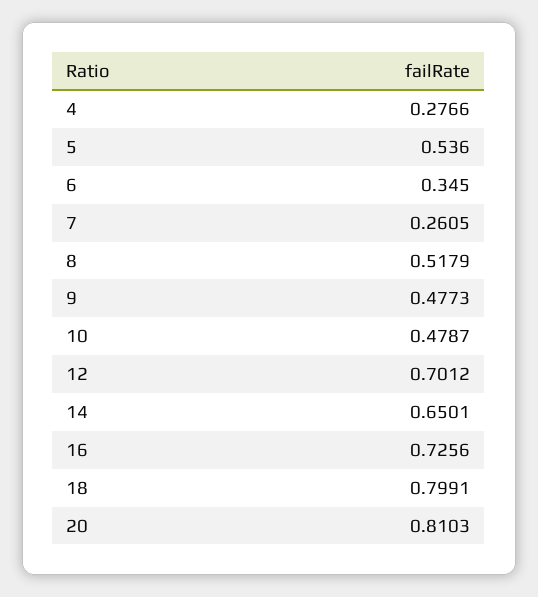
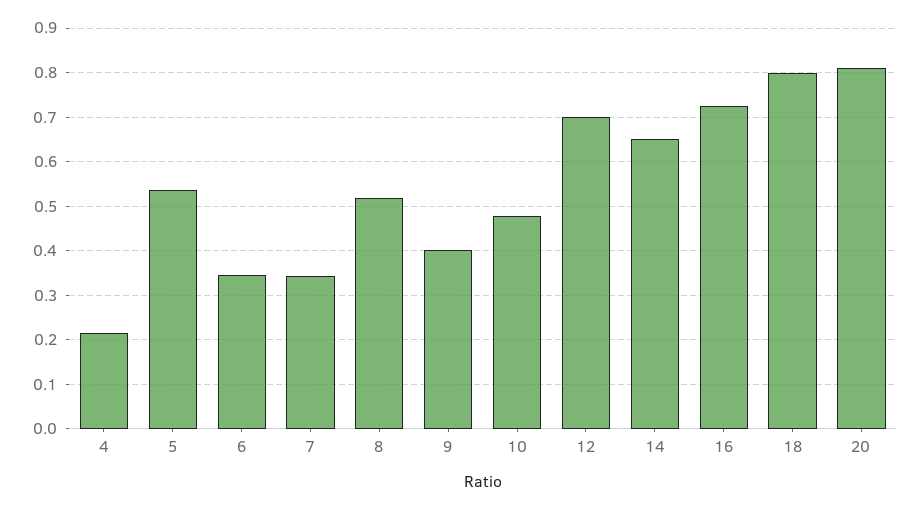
  {
-   "4": 0.2766,
+   "4": 0.22,
    "5": 0.536,
    "6": 0.345,
-   "7": 0.2605,
+   "7": 0.34,
    "8": 0.5179,
-   "9": 0.4773,
+   "9": 0.4,
    "10": 0.4787,
    "12": 0.7012,
    "14": 0.6501,
    "16": 0.7256,
    "18": 0.7991,
    "20": 0.8103
  }

